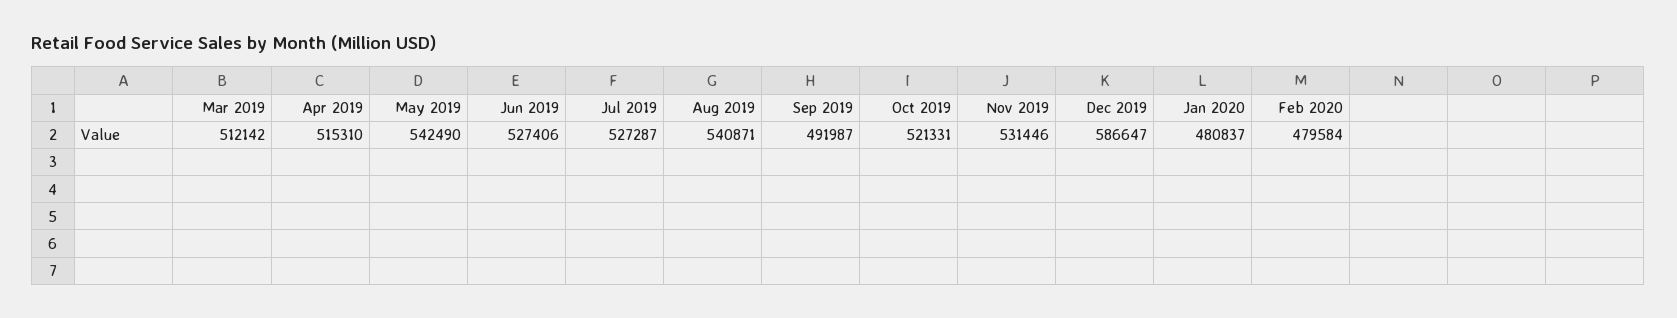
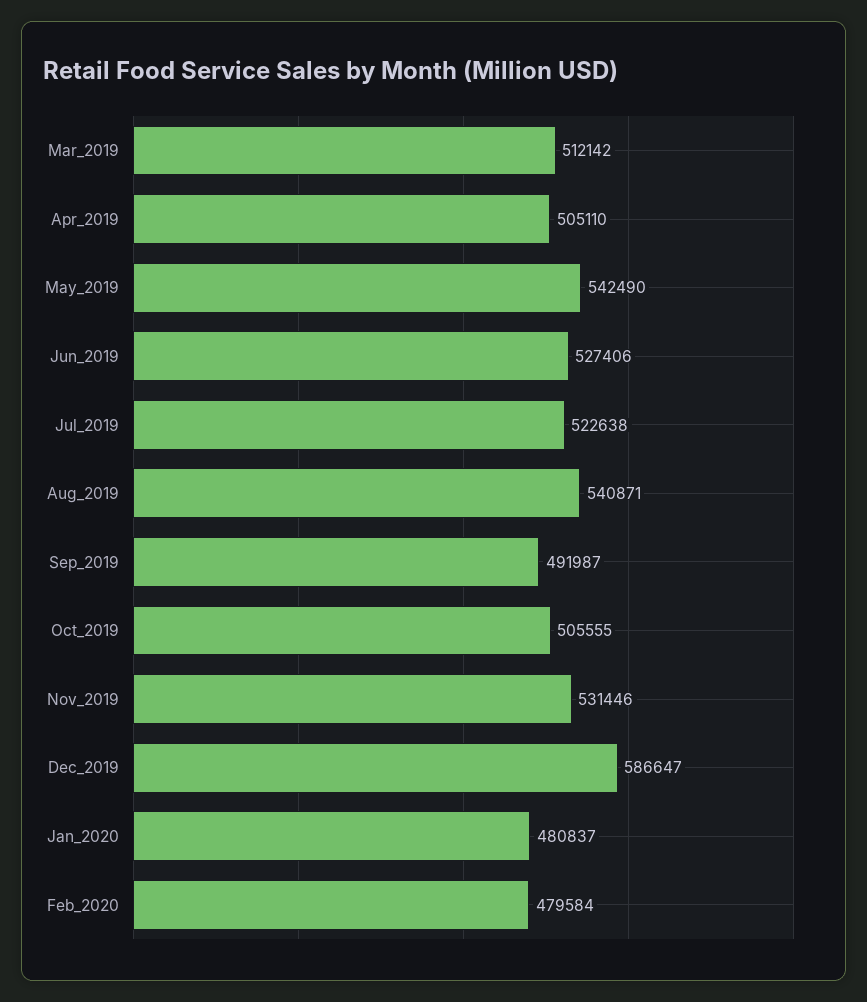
  {
    "Mar 2019": 512142,
-   "Apr 2019": 515310,
+   "Apr 2019": 505110,
    "May 2019": 542490,
    "Jun 2019": 527406,
-   "Jul 2019": 527287,
+   "Jul 2019": 522638,
    "Aug 2019": 540871,
    "Sep 2019": 491987,
-   "Oct 2019": 521331,
+   "Oct 2019": 505555,
    "Nov 2019": 531446,
    "Dec 2019": 586647,
    "Jan 2020": 480837,
    "Feb 2020": 479584
  }

